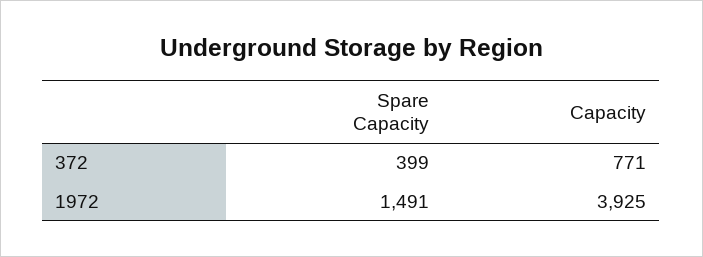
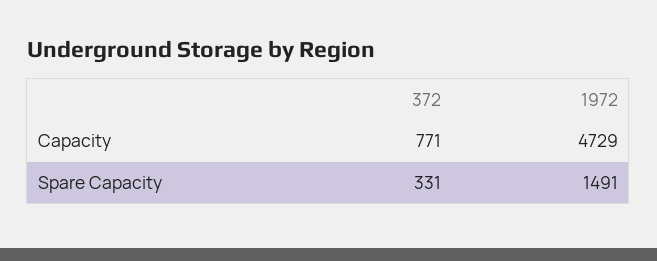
  {
    "Spare Capacity": {
-     "372": 399,
+     "372": 331,
      "1972": 1491
    },
    "Capacity": {
      "372": 771,
-     "1972": 3925
+     "1972": 4729
    }
  }

